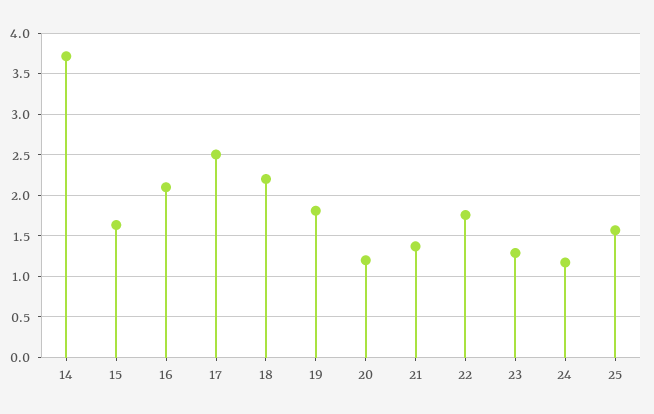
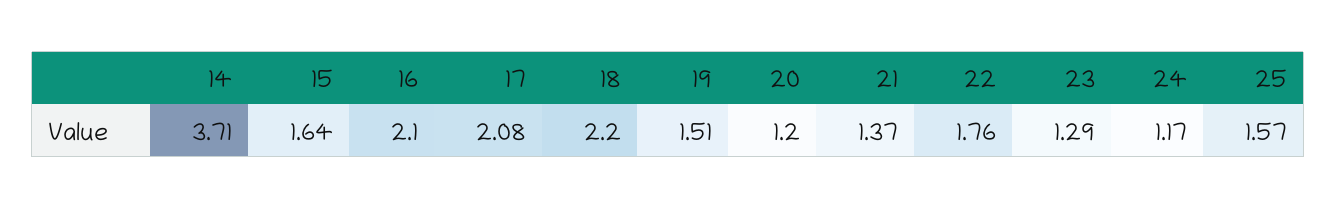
  {
    "14": 3.71,
    "15": 1.64,
    "16": 2.1,
-   "17": 2.5,
+   "17": 2.08,
    "18": 2.2,
-   "19": 1.8,
+   "19": 1.51,
    "20": 1.2,
    "21": 1.37,
    "22": 1.76,
    "23": 1.29,
    "24": 1.17,
    "25": 1.57
  }

